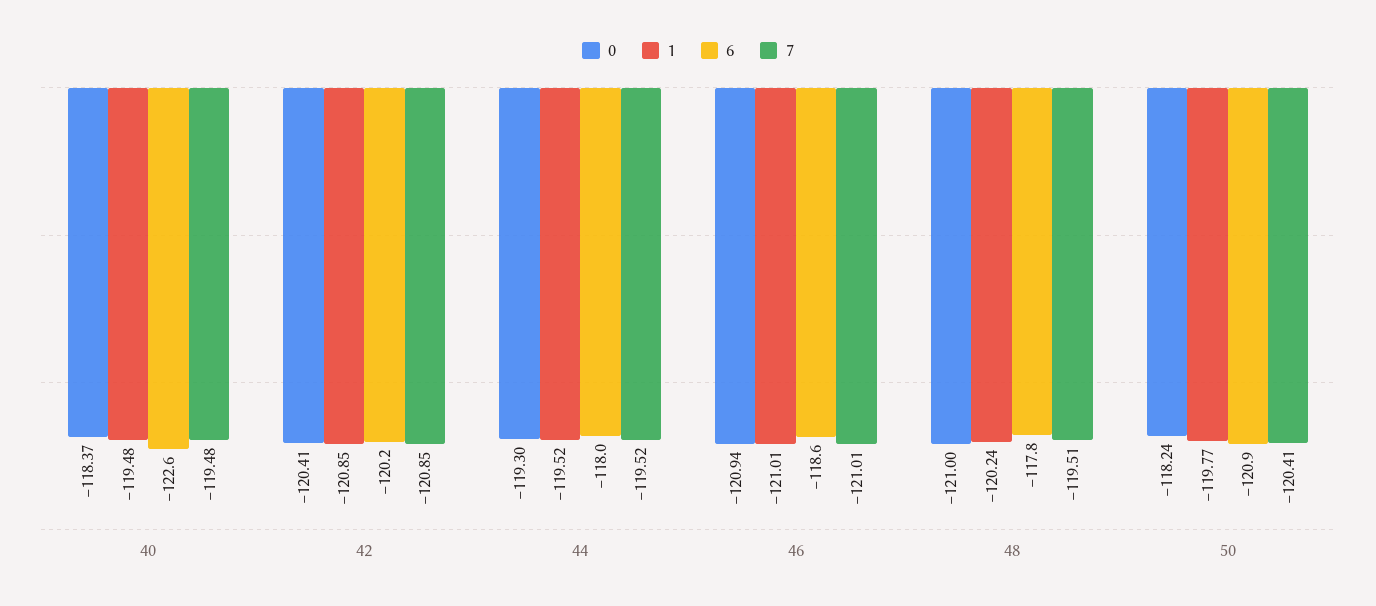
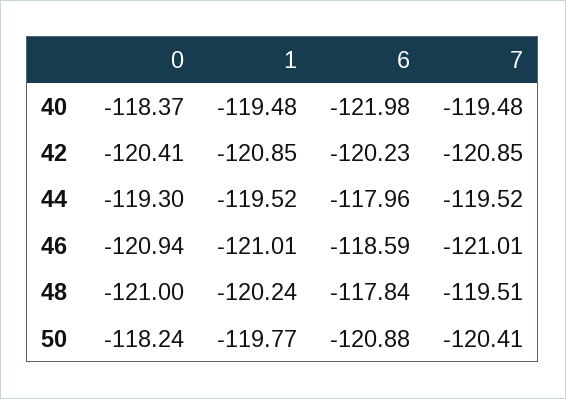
  {
    "0": {
      "40": -118.37,
      "42": -120.41,
      "44": -119.3,
      "46": -120.94,
      "48": -121,
      "50": -118.24
    },
    "1": {
      "40": -119.48,
      "42": -120.85,
      "44": -119.52,
      "46": -121.01,
      "48": -120.24,
      "50": -119.77
    },
    "6": {
-     "40": -122.6,
+     "40": -121.98,
      "42": -120.23,
      "44": -117.96,
      "46": -118.59,
      "48": -117.84,
      "50": -120.88
    },
    "7": {
      "40": -119.48,
      "42": -120.85,
      "44": -119.52,
      "46": -121.01,
      "48": -119.51,
      "50": -120.41
    }
  }

